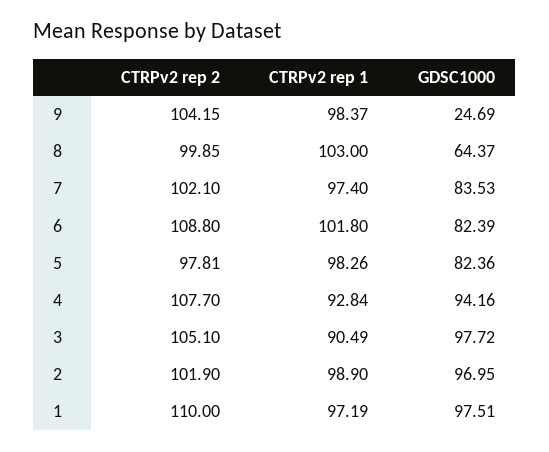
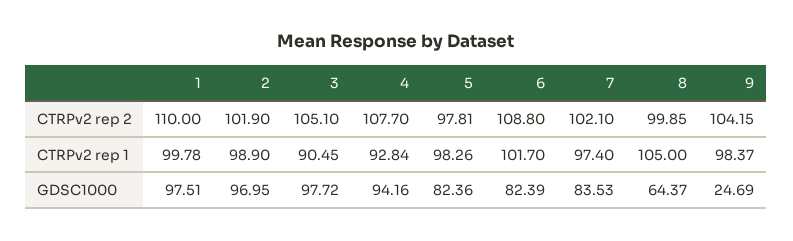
  {
    "CTRPv2 rep 2": {
      "9": 104.15,
      "8": 99.85,
      "7": 102.1,
      "6": 108.8,
      "5": 97.81,
      "4": 107.7,
      "3": 105.1,
      "2": 101.9,
      "1": 110
    },
    "CTRPv2 rep 1": {
      "9": 98.37,
-     "8": 103,
+     "8": 105,
      "7": 97.4,
-     "6": 101.8,
+     "6": 101.7,
      "5": 98.26,
      "4": 92.84,
-     "3": 90.49,
+     "3": 90.45,
      "2": 98.9,
-     "1": 97.19
+     "1": 99.78
    },
    "GDSC1000": {
      "9": 24.69,
      "8": 64.37,
      "7": 83.53,
      "6": 82.39,
      "5": 82.36,
      "4": 94.16,
      "3": 97.72,
      "2": 96.95,
      "1": 97.51
    }
  }

